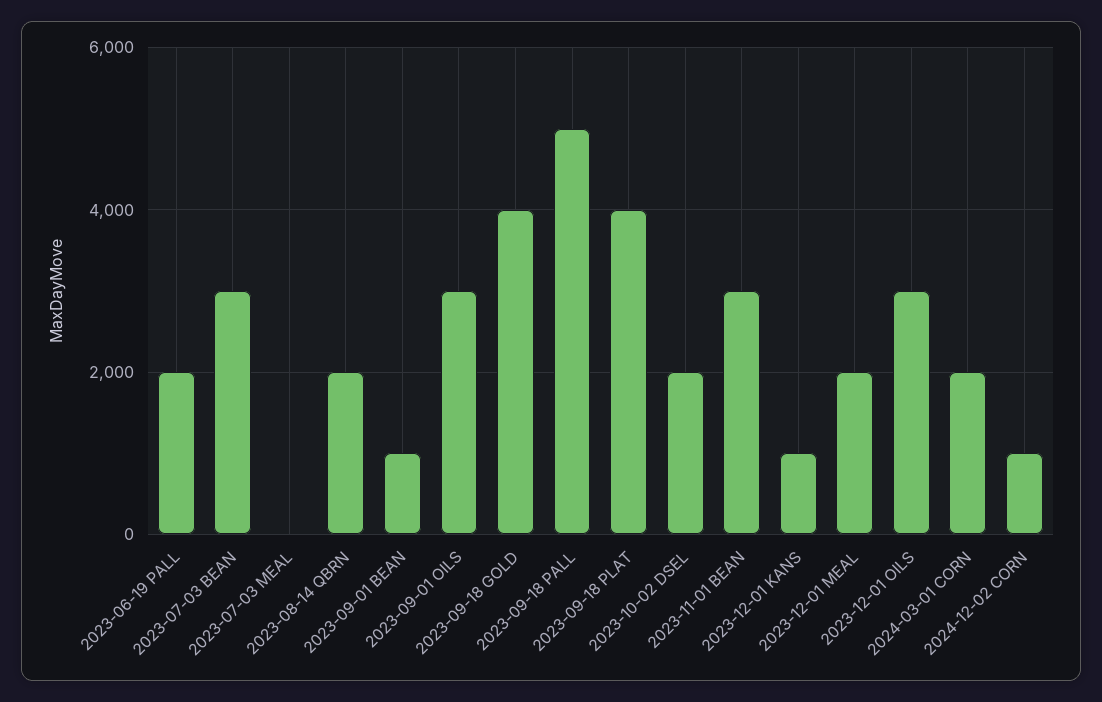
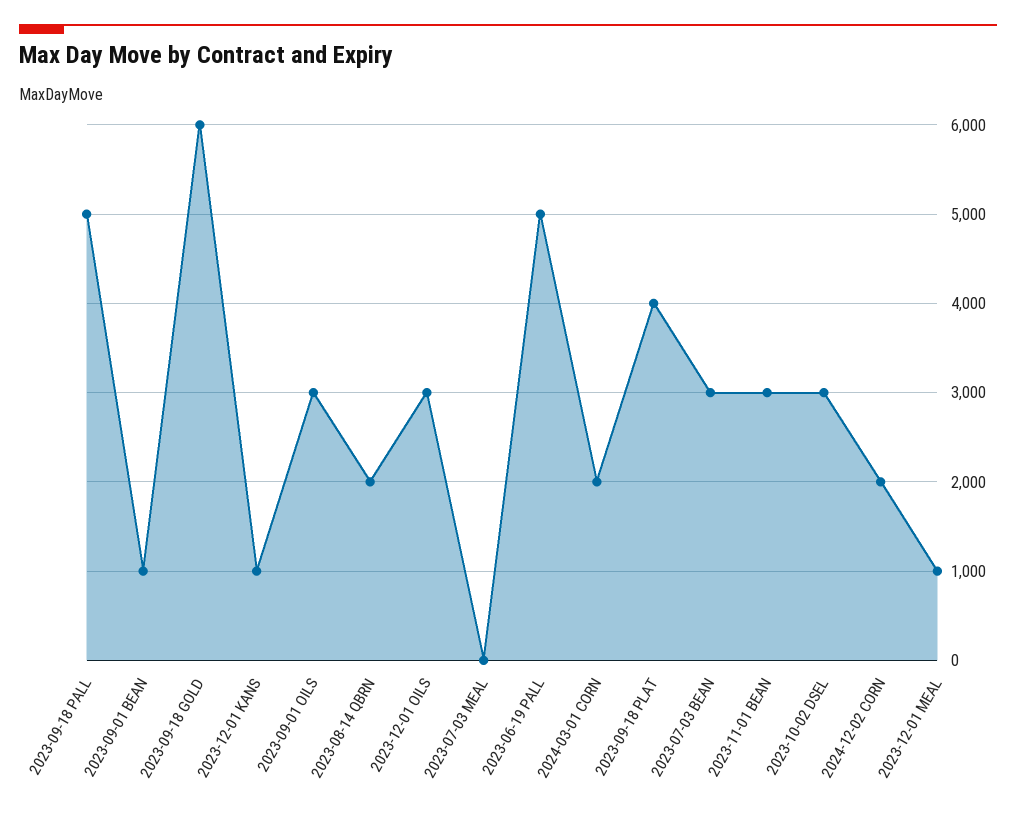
  {
-   "2023-06-19 PALL": 2000,
+   "2023-06-19 PALL": 5000,
    "2023-07-03 BEAN": 3000,
    "2023-07-03 MEAL": 0,
    "2023-08-14 QBRN": 2000,
    "2023-09-01 BEAN": 1000,
    "2023-09-01 OILS": 3000,
-   "2023-09-18 GOLD": 4000,
+   "2023-09-18 GOLD": 6000,
    "2023-09-18 PALL": 5000,
    "2023-09-18 PLAT": 4000,
-   "2023-10-02 DSEL": 2000,
+   "2023-10-02 DSEL": 3000,
    "2023-11-01 BEAN": 3000,
    "2023-12-01 KANS": 1000,
-   "2023-12-01 MEAL": 2000,
+   "2023-12-01 MEAL": 1000,
    "2023-12-01 OILS": 3000,
    "2024-03-01 CORN": 2000,
-   "2024-12-02 CORN": 1000
+   "2024-12-02 CORN": 2000
  }

